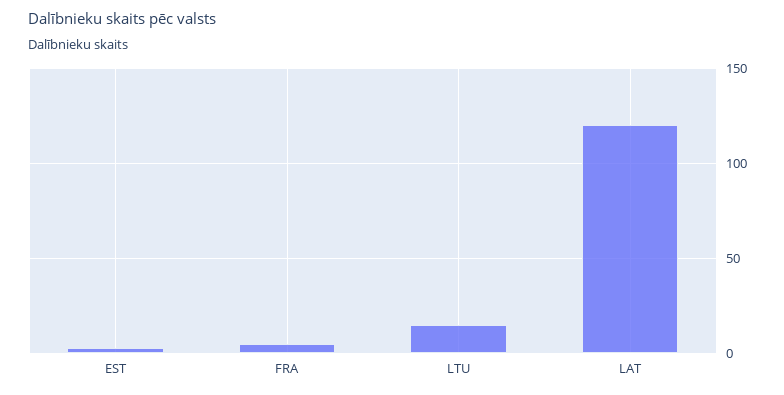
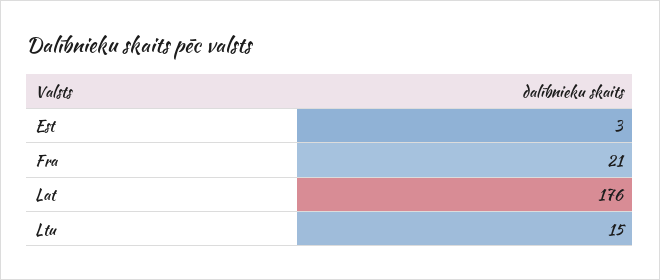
  {
    "EST": 3,
-   "FRA": 5,
+   "FRA": 21,
    "LTU": 15,
-   "LAT": 120
+   "LAT": 176
  }

